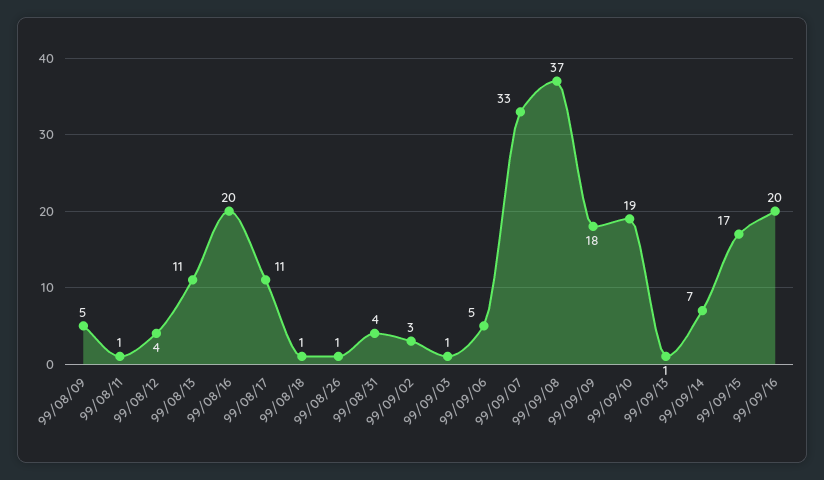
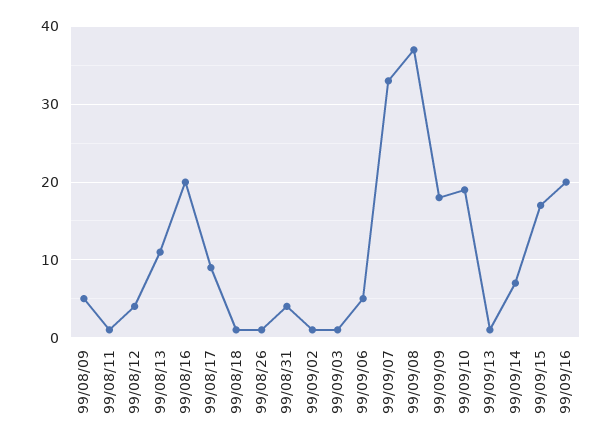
  {
    "99/08/09": 5,
    "99/08/11": 1,
    "99/08/12": 4,
    "99/08/13": 11,
    "99/08/16": 20,
-   "99/08/17": 11,
+   "99/08/17": 9,
    "99/08/18": 1,
    "99/08/26": 1,
    "99/08/31": 4,
-   "99/09/02": 3,
+   "99/09/02": 1,
    "99/09/03": 1,
    "99/09/06": 5,
    "99/09/07": 33,
    "99/09/08": 37,
    "99/09/09": 18,
    "99/09/10": 19,
    "99/09/13": 1,
    "99/09/14": 7,
    "99/09/15": 17,
    "99/09/16": 20
  }

